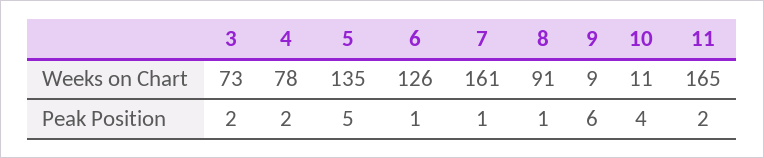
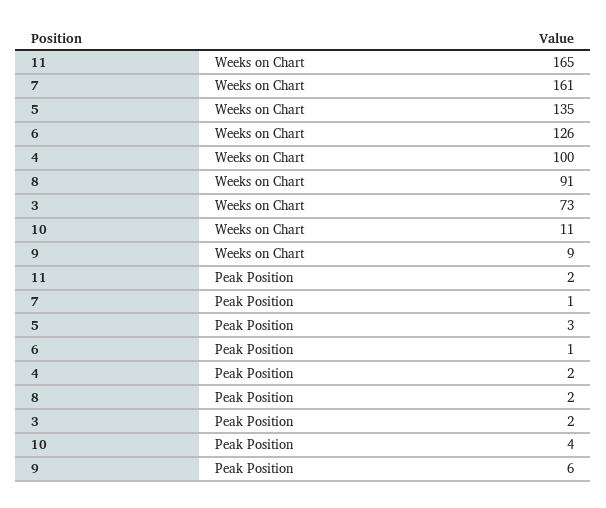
  {
    "3": {
      "Weeks on Chart": 73,
      "Peak Position": 2
    },
    "4": {
-     "Weeks on Chart": 78,
+     "Weeks on Chart": 100,
      "Peak Position": 2
    },
    "5": {
      "Weeks on Chart": 135,
-     "Peak Position": 5
+     "Peak Position": 3
    },
    "6": {
      "Weeks on Chart": 126,
      "Peak Position": 1
    },
    "7": {
      "Weeks on Chart": 161,
      "Peak Position": 1
    },
    "8": {
      "Weeks on Chart": 91,
-     "Peak Position": 1
+     "Peak Position": 2
    },
    "9": {
      "Weeks on Chart": 9,
      "Peak Position": 6
    },
    "10": {
      "Weeks on Chart": 11,
      "Peak Position": 4
    },
    "11": {
      "Weeks on Chart": 165,
      "Peak Position": 2
    }
  }

